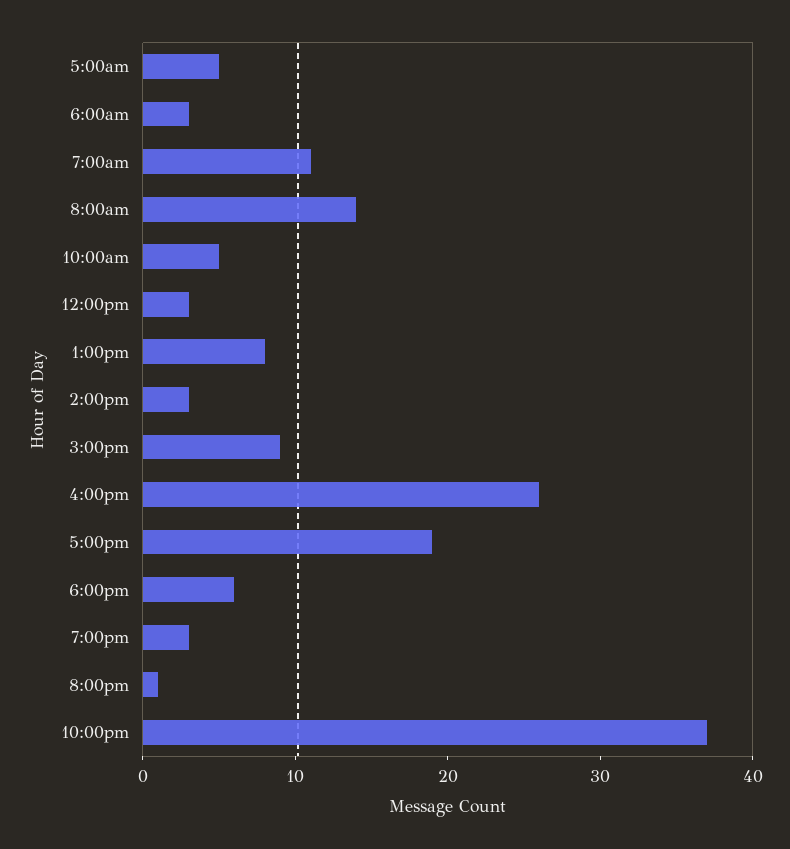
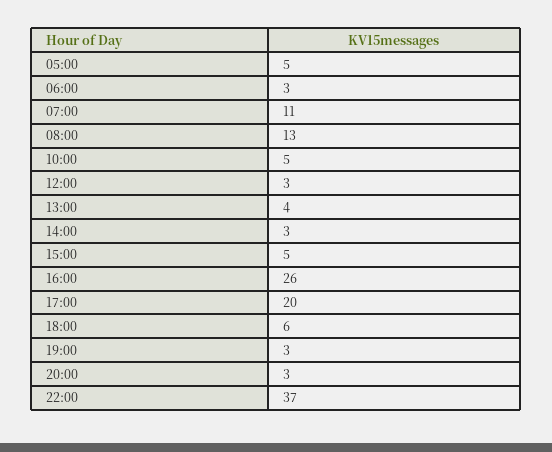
  {
    "5:00am": 5,
    "6:00am": 3,
    "7:00am": 11,
-   "8:00am": 14,
+   "8:00am": 13,
    "10:00am": 5,
    "12:00pm": 3,
-   "1:00pm": 8,
+   "1:00pm": 4,
    "2:00pm": 3,
-   "3:00pm": 9,
+   "3:00pm": 5,
    "4:00pm": 26,
-   "5:00pm": 19,
+   "5:00pm": 20,
    "6:00pm": 6,
    "7:00pm": 3,
-   "8:00pm": 1,
+   "8:00pm": 3,
    "10:00pm": 37
  }

